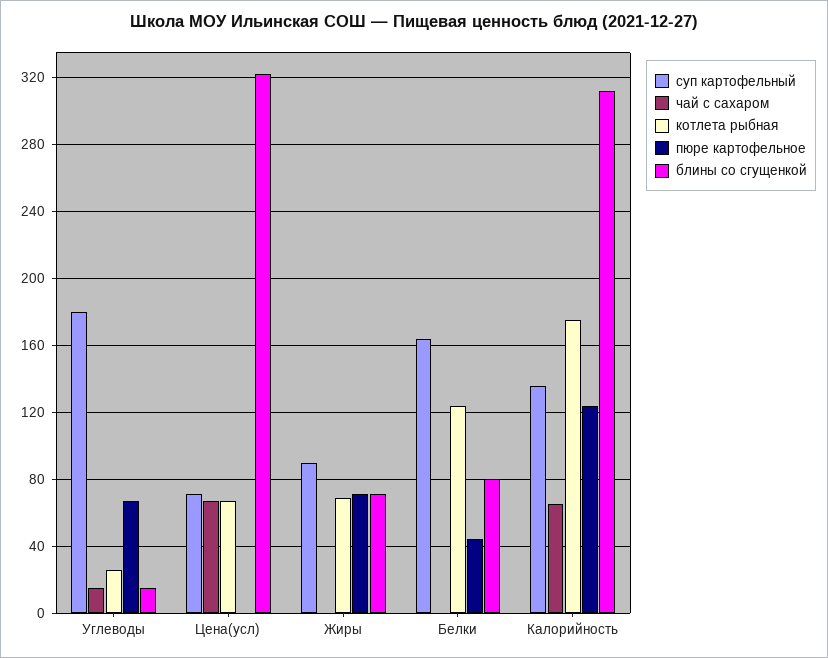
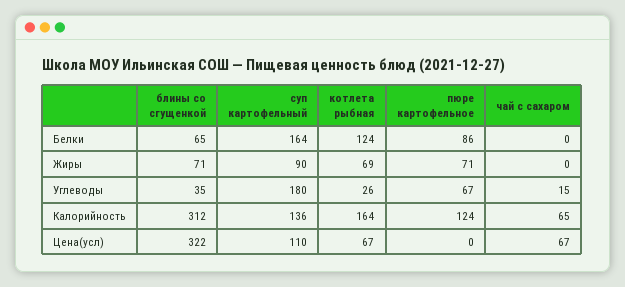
  {
    "суп картофельный": {
      "Углеводы": 180,
-     "Цена(усл)": 70,
+     "Цена(усл)": 110,
      "Жиры": 90,
      "Белки": 164,
      "Калорийность": 136
    },
    "чай с сахаром": {
      "Углеводы": 15,
      "Цена(усл)": 67,
      "Жиры": 0,
      "Белки": 0,
      "Калорийность": 65
    },
    "котлета рыбная": {
      "Углеводы": 26,
      "Цена(усл)": 67,
      "Жиры": 69,
      "Белки": 124,
-     "Калорийность": 175
+     "Калорийность": 164
    },
    "пюре картофельное": {
      "Углеводы": 67,
      "Цена(усл)": 0,
      "Жиры": 71,
-     "Белки": 45,
+     "Белки": 86,
      "Калорийность": 124
    },
    "блины со сгущенкой": {
-     "Углеводы": 15,
+     "Углеводы": 35,
      "Цена(усл)": 322,
      "Жиры": 71,
-     "Белки": 80,
+     "Белки": 65,
      "Калорийность": 312
    }
  }

